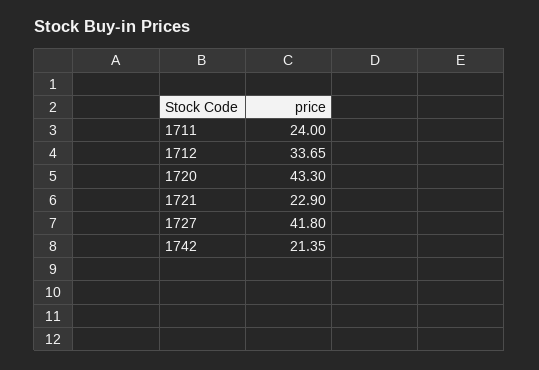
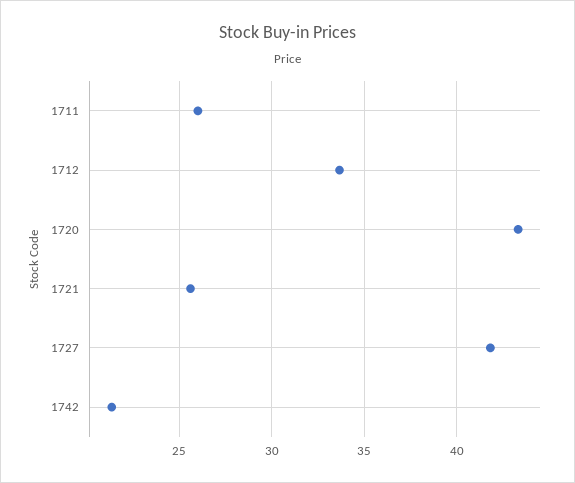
  {
-   "1711": 24,
+   "1711": 26,
    "1712": 33.65,
    "1720": 43.3,
-   "1721": 22.9,
+   "1721": 25.5,
    "1727": 41.8,
    "1742": 21.35
  }

